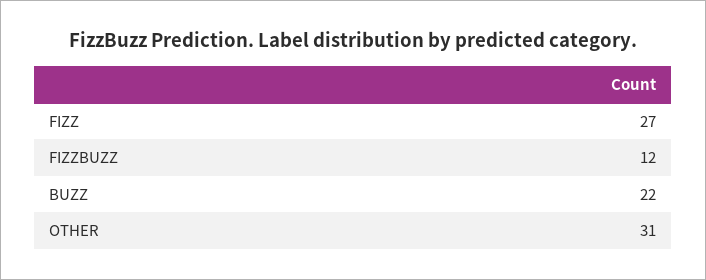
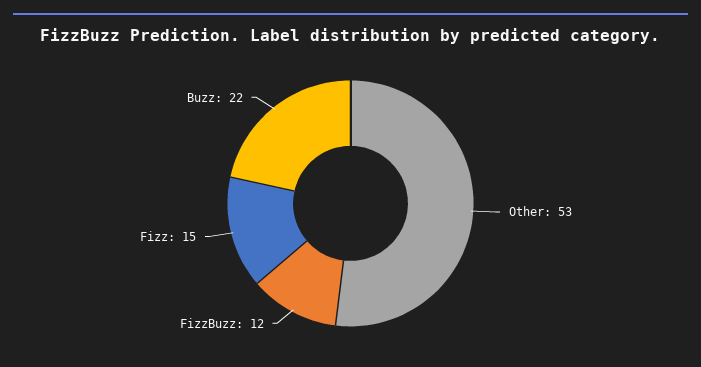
  {
-   "FIZZ": 27,
+   "FIZZ": 15,
    "FIZZBUZZ": 12,
    "BUZZ": 22,
-   "OTHER": 31
+   "OTHER": 53
  }

